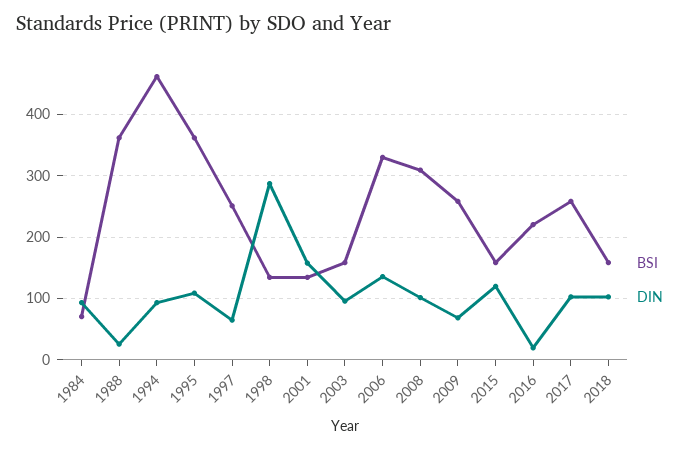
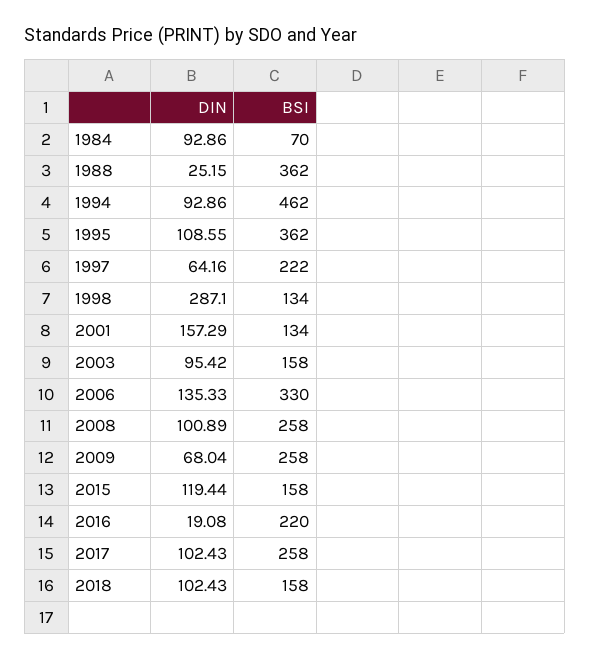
  {
    "BSI": {
      "1984": 70,
      "1988": 362,
      "1994": 462,
      "1995": 362,
-     "1997": 250,
+     "1997": 222,
      "1998": 134,
      "2001": 134,
      "2003": 158,
      "2006": 330,
-     "2008": 310,
+     "2008": 258,
      "2009": 258,
      "2015": 158,
      "2016": 220,
      "2017": 258,
      "2018": 158
    },
    "DIN": {
      "1984": 92.86,
      "1988": 25.15,
      "1994": 92.86,
      "1995": 108.55,
      "1997": 64.16,
      "1998": 287.1,
      "2001": 157.29,
      "2003": 95.42,
      "2006": 135.33,
      "2008": 100.89,
      "2009": 68.04,
      "2015": 119.44,
      "2016": 19.08,
      "2017": 102.43,
      "2018": 102.43
    }
  }

